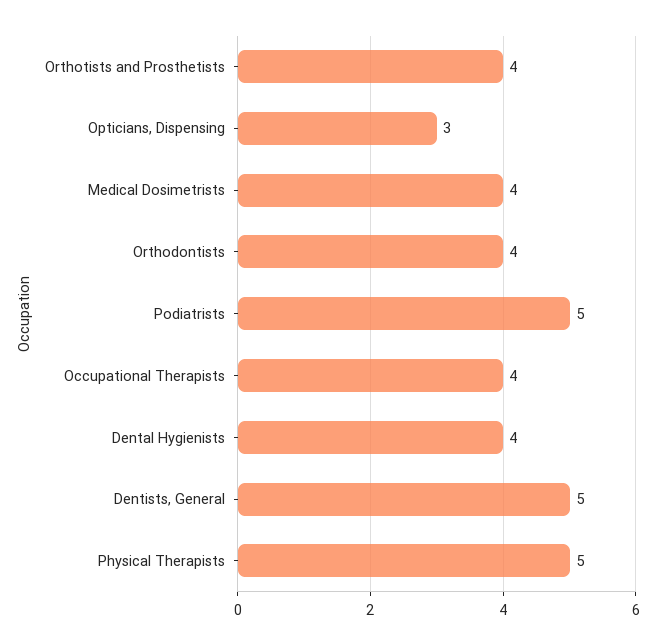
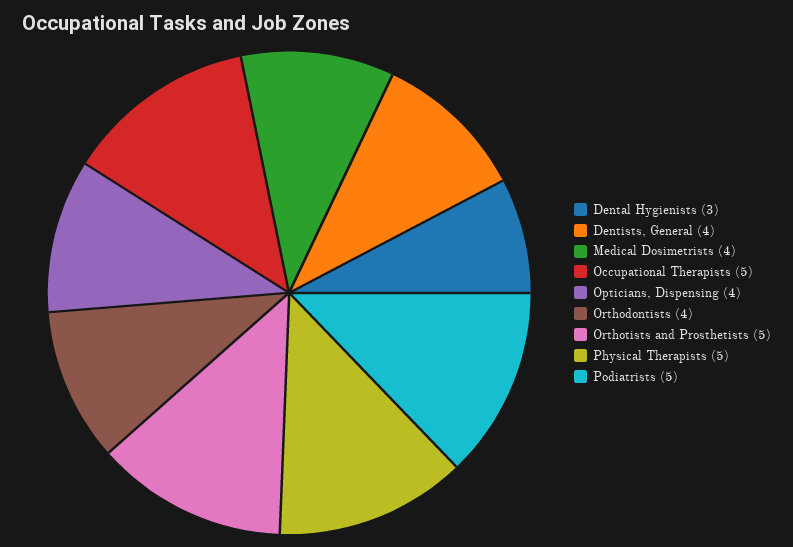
  {
-   "Orthotists and Prosthetists": 4,
+   "Orthotists and Prosthetists": 5,
-   "Opticians, Dispensing": 3,
+   "Opticians, Dispensing": 4,
    "Medical Dosimetrists": 4,
    "Orthodontists": 4,
    "Podiatrists": 5,
-   "Occupational Therapists": 4,
+   "Occupational Therapists": 5,
-   "Dental Hygienists": 4,
+   "Dental Hygienists": 3,
-   "Dentists, General": 5,
+   "Dentists, General": 4,
    "Physical Therapists": 5
  }

